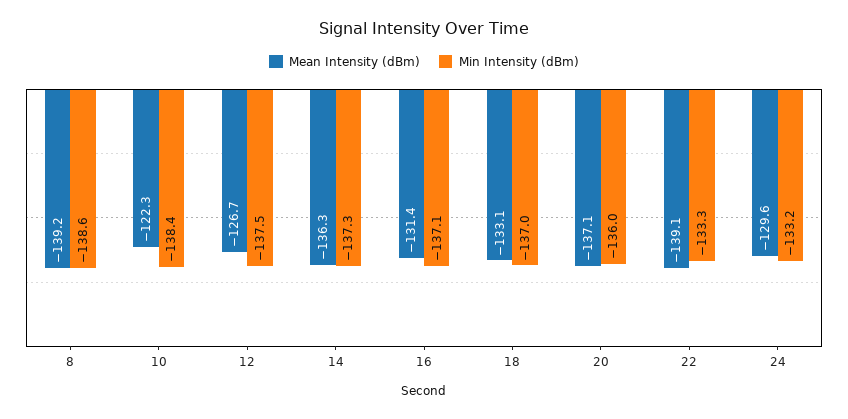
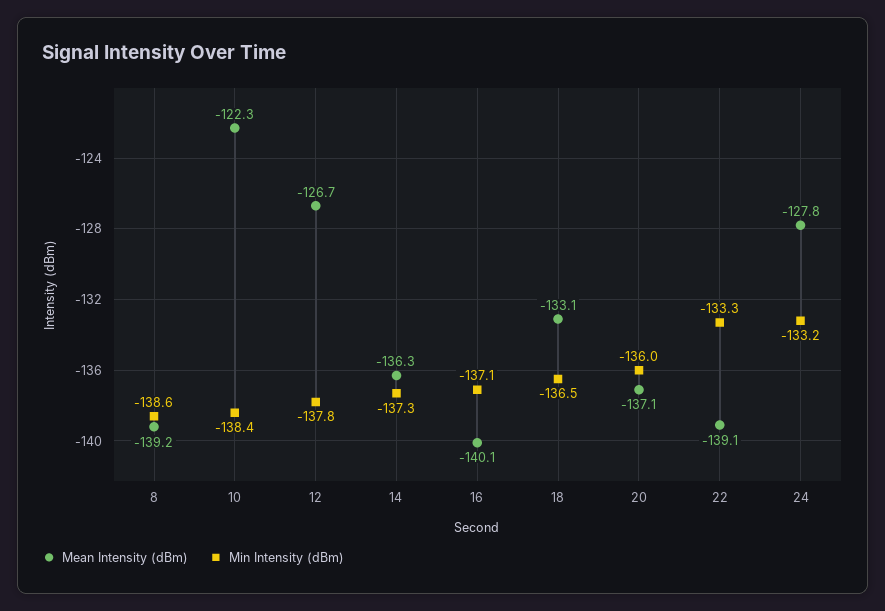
  {
    "Mean Intensity (dBm)": {
      "8": -139.2,
      "10": -122.3,
      "12": -126.7,
      "14": -136.3,
-     "16": -131.4,
+     "16": -140.1,
      "18": -133.1,
      "20": -137.1,
      "22": -139.1,
-     "24": -129.6
+     "24": -127.8
    },
    "Min Intensity (dBm)": {
      "8": -138.6,
      "10": -138.4,
-     "12": -137.5,
+     "12": -137.8,
      "14": -137.3,
      "16": -137.1,
-     "18": -137,
+     "18": -136.5,
      "20": -136,
      "22": -133.3,
      "24": -133.2
    }
  }

